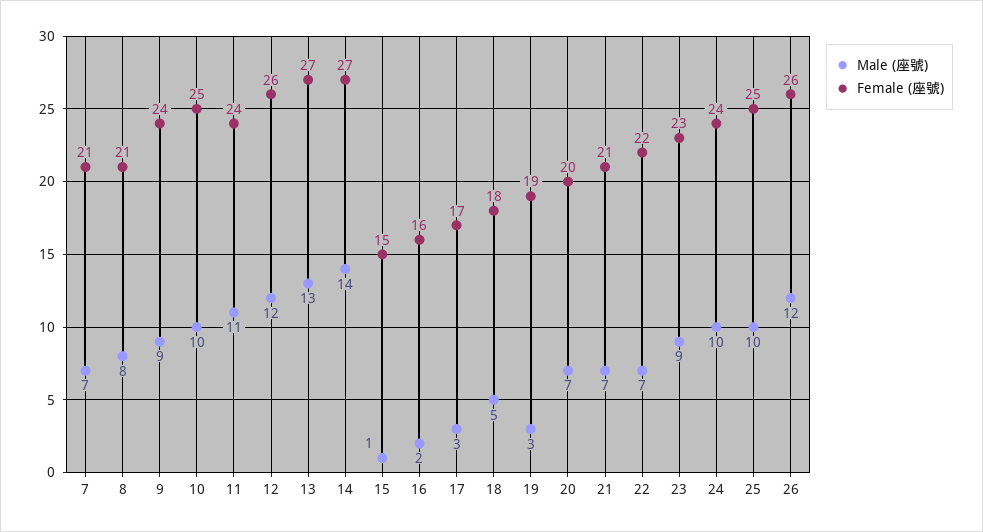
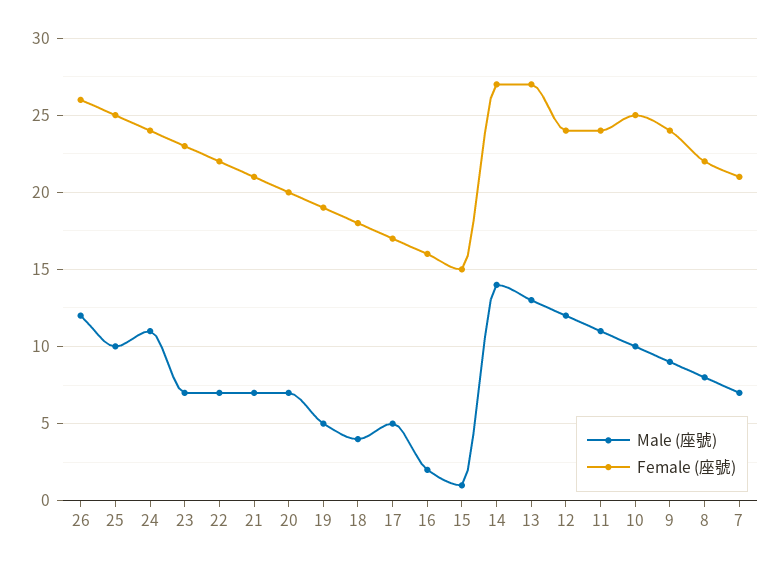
  {
    "Male (座號)": {
      "7": 7,
      "8": 8,
      "9": 9,
      "10": 10,
      "11": 11,
      "12": 12,
      "13": 13,
      "14": 14,
      "15": 1,
      "16": 2,
-     "17": 3,
+     "17": 5,
-     "18": 5,
+     "18": 4,
-     "19": 3,
+     "19": 5,
      "20": 7,
      "21": 7,
      "22": 7,
-     "23": 9,
+     "23": 7,
-     "24": 10,
+     "24": 11,
      "25": 10,
      "26": 12
    },
    "Female (座號)": {
      "7": 21,
-     "8": 21,
+     "8": 22,
      "9": 24,
      "10": 25,
      "11": 24,
-     "12": 26,
+     "12": 24,
      "13": 27,
      "14": 27,
      "15": 15,
      "16": 16,
      "17": 17,
      "18": 18,
      "19": 19,
      "20": 20,
      "21": 21,
      "22": 22,
      "23": 23,
      "24": 24,
      "25": 25,
      "26": 26
    }
  }

